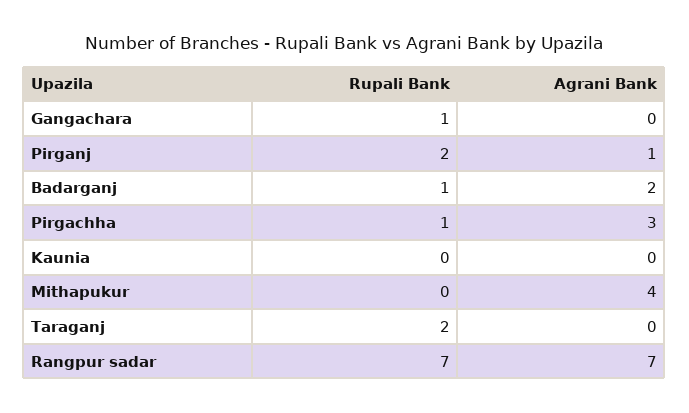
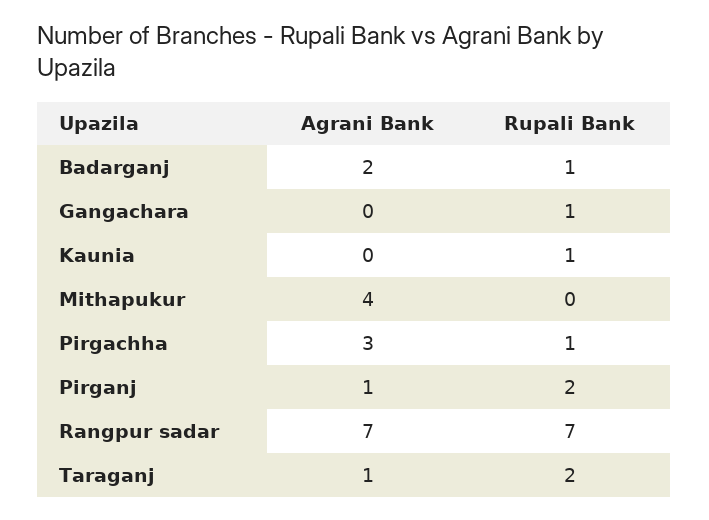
  {
    "Rupali Bank": {
      "Gangachara": 1,
      "Pirganj": 2,
      "Badarganj": 1,
      "Pirgachha": 1,
-     "Kaunia": 0,
+     "Kaunia": 1,
      "Mithapukur": 0,
      "Taraganj": 2,
      "Rangpur sadar": 7
    },
    "Agrani Bank": {
      "Gangachara": 0,
      "Pirganj": 1,
      "Badarganj": 2,
      "Pirgachha": 3,
      "Kaunia": 0,
      "Mithapukur": 4,
-     "Taraganj": 0,
+     "Taraganj": 1,
      "Rangpur sadar": 7
    }
  }

